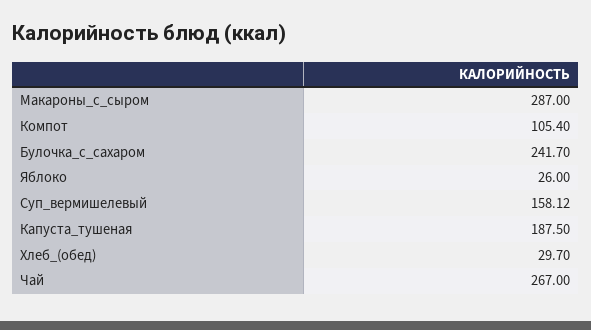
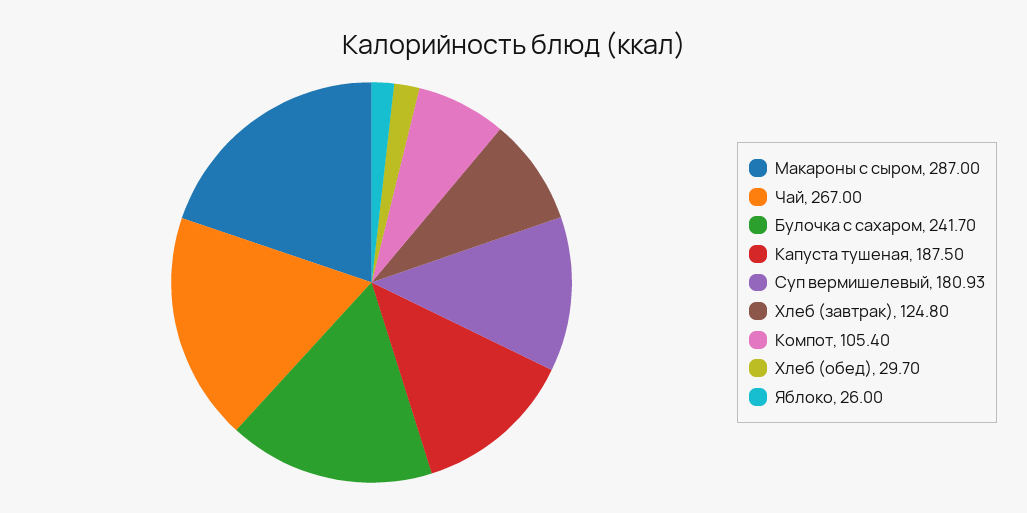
  {
    "Макароны_с_сыром": 287,
    "Компот": 105.4,
    "Булочка_с_сахаром": 241.7,
    "Яблоко": 26,
-   "Суп_вермишелевый": 158.12,
+   "Суп_вермишелевый": 180.93,
    "Капуста_тушеная": 187.5,
    "Хлеб_(обед)": 29.7,
-   "Чай": 267
+   "Чай": 267,
+   "Хлеб (завтрак)": 124.8
  }

